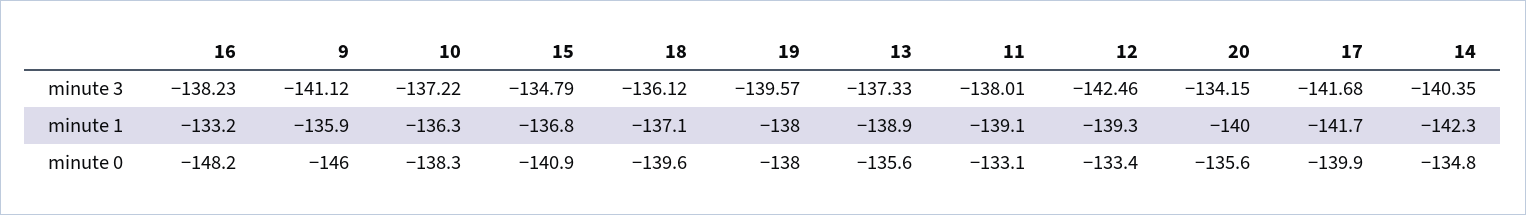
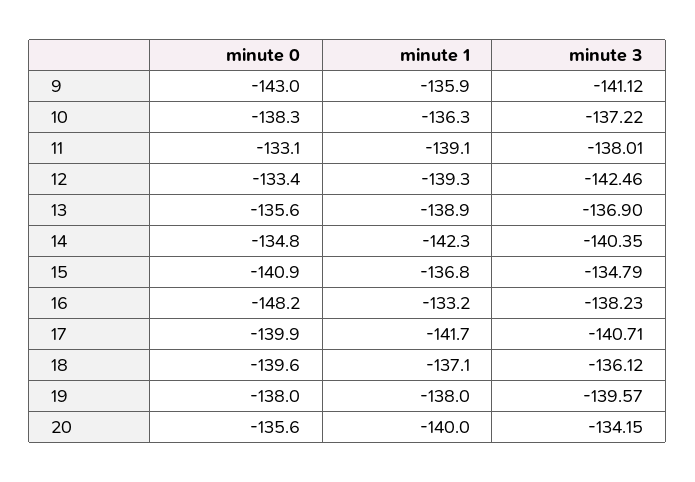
  {
    "16": {
      "minute 3": -138.23,
      "minute 1": -133.2,
      "minute 0": -148.2
    },
    "9": {
      "minute 3": -141.12,
      "minute 1": -135.9,
-     "minute 0": -146
+     "minute 0": -143
    },
    "10": {
      "minute 3": -137.22,
      "minute 1": -136.3,
      "minute 0": -138.3
    },
    "15": {
      "minute 3": -134.79,
      "minute 1": -136.8,
      "minute 0": -140.9
    },
    "18": {
      "minute 3": -136.12,
      "minute 1": -137.1,
      "minute 0": -139.6
    },
    "19": {
      "minute 3": -139.57,
      "minute 1": -138,
      "minute 0": -138
    },
    "13": {
-     "minute 3": -137.33,
+     "minute 3": -136.9,
      "minute 1": -138.9,
      "minute 0": -135.6
    },
    "11": {
      "minute 3": -138.01,
      "minute 1": -139.1,
      "minute 0": -133.1
    },
    "12": {
      "minute 3": -142.46,
      "minute 1": -139.3,
      "minute 0": -133.4
    },
    "20": {
      "minute 3": -134.15,
      "minute 1": -140,
      "minute 0": -135.6
    },
    "17": {
-     "minute 3": -141.68,
+     "minute 3": -140.71,
      "minute 1": -141.7,
      "minute 0": -139.9
    },
    "14": {
      "minute 3": -140.35,
      "minute 1": -142.3,
      "minute 0": -134.8
    }
  }

